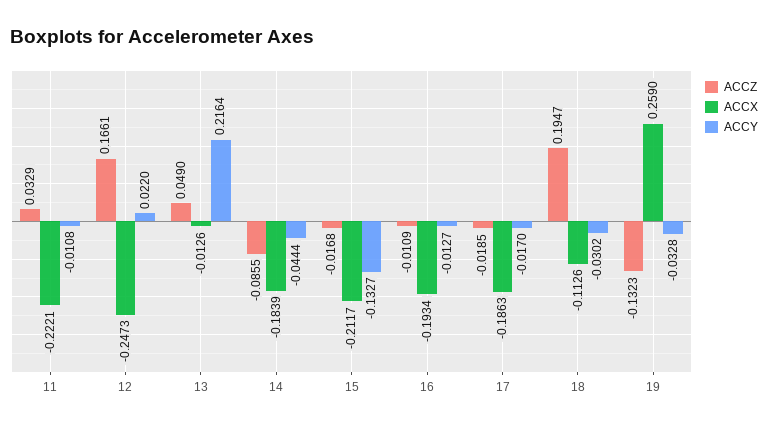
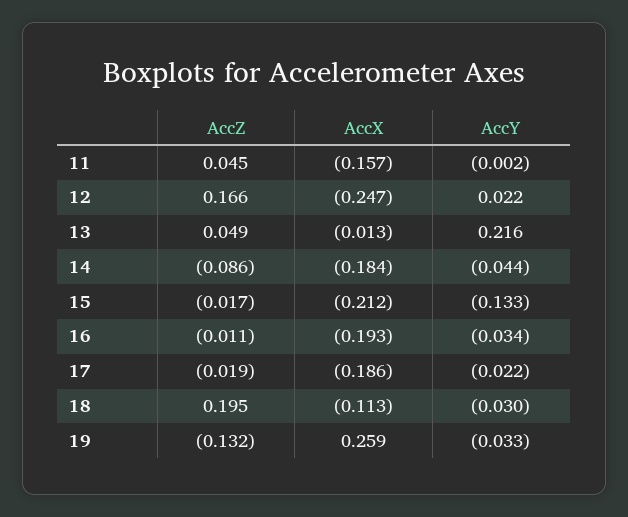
  {
    "ACCZ": {
-     "11": 0.0329,
+     "11": 0.045,
      "12": 0.1661,
      "13": 0.049,
      "14": -0.0855,
      "15": -0.0168,
      "16": -0.0109,
      "17": -0.0185,
      "18": 0.1947,
      "19": -0.1323
    },
    "ACCX": {
-     "11": -0.2221,
+     "11": -0.157,
      "12": -0.2473,
      "13": -0.0126,
      "14": -0.1839,
      "15": -0.2117,
      "16": -0.1934,
      "17": -0.1863,
      "18": -0.1126,
      "19": 0.259
    },
    "ACCY": {
-     "11": -0.0108,
+     "11": -0.002,
      "12": 0.022,
      "13": 0.2164,
      "14": -0.0444,
      "15": -0.1327,
-     "16": -0.0127,
+     "16": -0.034,
-     "17": -0.017,
+     "17": -0.022,
      "18": -0.0302,
      "19": -0.0328
    }
  }

